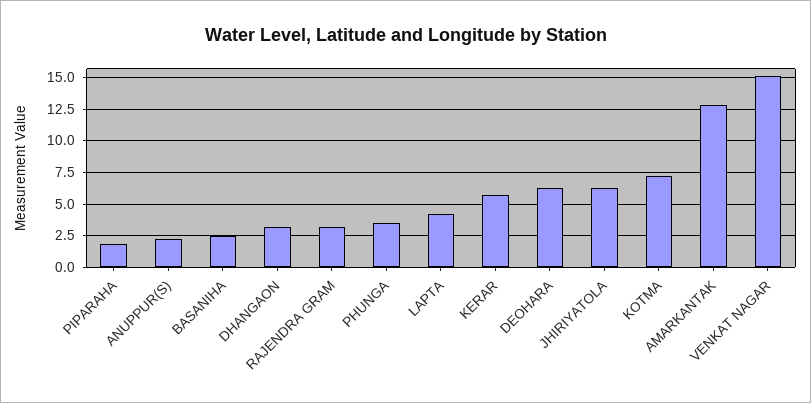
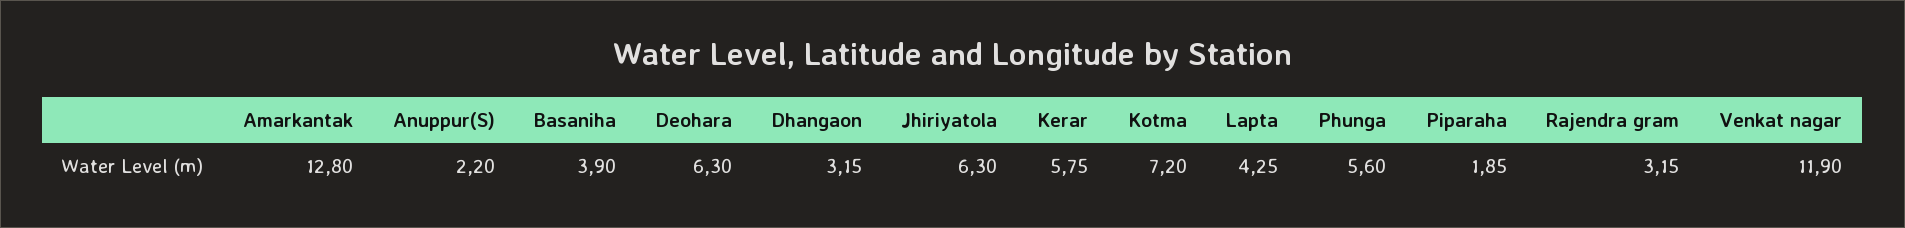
  {
    "PIPARAHA": 1.85,
    "ANUPPUR(S)": 2.2,
-   "BASANIHA": 2.5,
+   "BASANIHA": 3.9,
    "DHANGAON": 3.15,
    "RAJENDRA GRAM": 3.15,
-   "PHUNGA": 3.5,
+   "PHUNGA": 5.6,
    "LAPTA": 4.25,
    "KERAR": 5.75,
    "DEOHARA": 6.3,
    "JHIRIYATOLA": 6.3,
    "KOTMA": 7.2,
    "AMARKANTAK": 12.8,
-   "VENKAT NAGAR": 15
+   "VENKAT NAGAR": 11.9
  }

